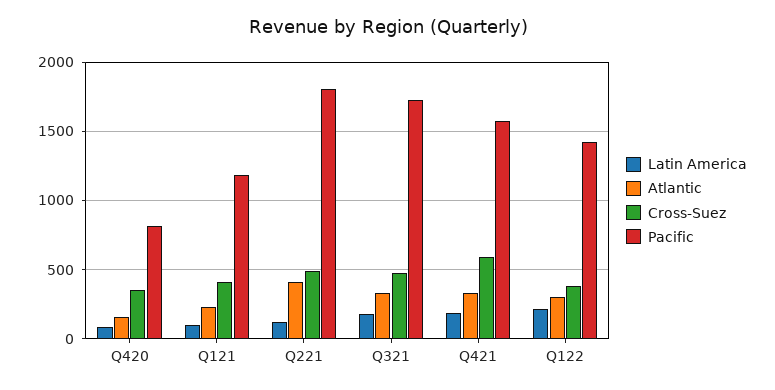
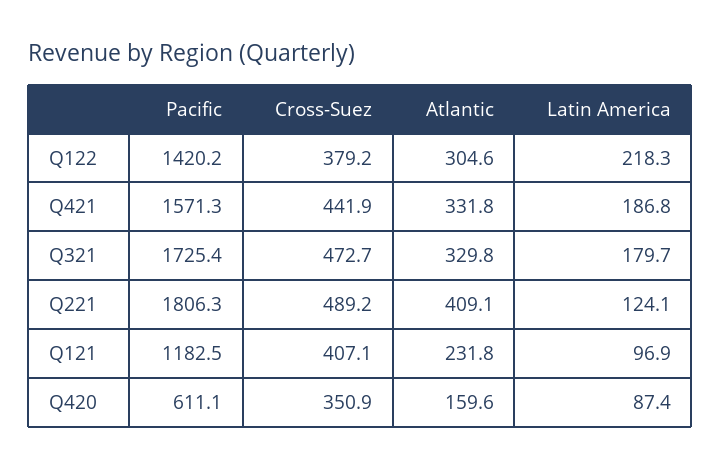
  {
    "Latin America": {
      "Q420": 87.4,
      "Q121": 96.9,
      "Q221": 124.1,
      "Q321": 179.7,
      "Q421": 186.8,
      "Q122": 218.3
    },
    "Atlantic": {
      "Q420": 159.6,
      "Q121": 231.8,
      "Q221": 409.1,
      "Q321": 329.8,
      "Q421": 331.8,
      "Q122": 304.6
    },
    "Cross-Suez": {
      "Q420": 350.9,
      "Q121": 407.1,
      "Q221": 489.2,
      "Q321": 472.7,
-     "Q421": 600,
+     "Q421": 441.9,
      "Q122": 379.2
    },
    "Pacific": {
-     "Q420": 800,
+     "Q420": 611.1,
      "Q121": 1182.5,
      "Q221": 1806.3,
      "Q321": 1725.4,
      "Q421": 1571.3,
      "Q122": 1420.2
    }
  }

